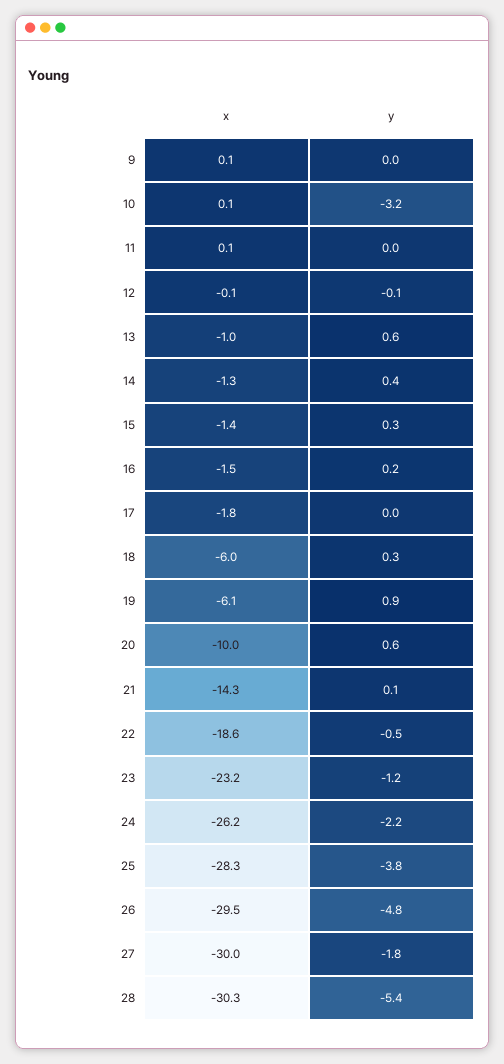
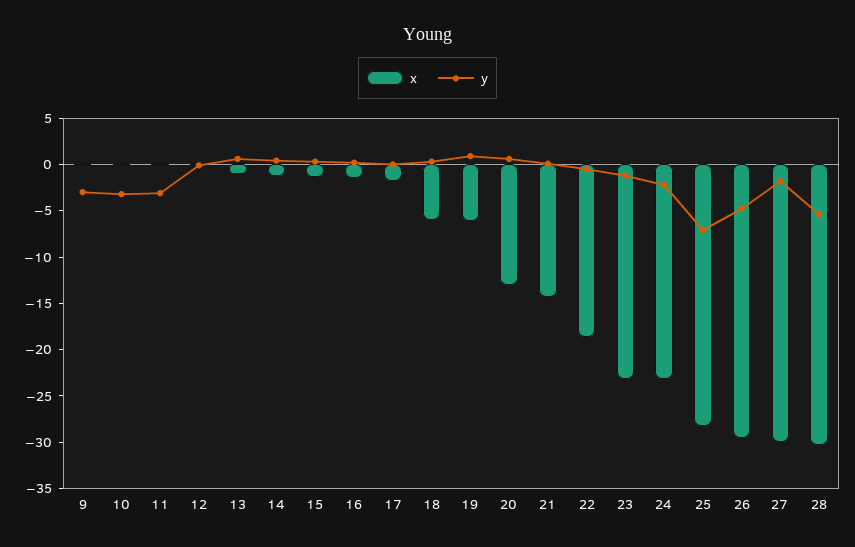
  {
    "x": {
      "9": 0.1,
      "10": 0.1,
      "11": 0.1,
      "12": -0.1,
      "13": -1,
      "14": -1.3,
      "15": -1.4,
      "16": -1.5,
      "17": -1.8,
      "18": -6,
      "19": -6.1,
-     "20": -10,
+     "20": -13,
      "21": -14.3,
      "22": -18.6,
      "23": -23.2,
-     "24": -26.2,
+     "24": -23,
      "25": -28.3,
      "26": -29.5,
      "27": -30,
      "28": -30.3
    },
    "y": {
-     "9": 0,
+     "9": -3,
      "10": -3.2,
-     "11": 0,
+     "11": -3,
      "12": -0.1,
      "13": 0.6,
      "14": 0.4,
      "15": 0.3,
      "16": 0.2,
      "17": 0,
      "18": 0.3,
      "19": 0.9,
      "20": 0.6,
      "21": 0.1,
      "22": -0.5,
      "23": -1.2,
      "24": -2.2,
-     "25": -3.8,
+     "25": -7,
      "26": -4.8,
      "27": -1.8,
      "28": -5.4
    }
  }

